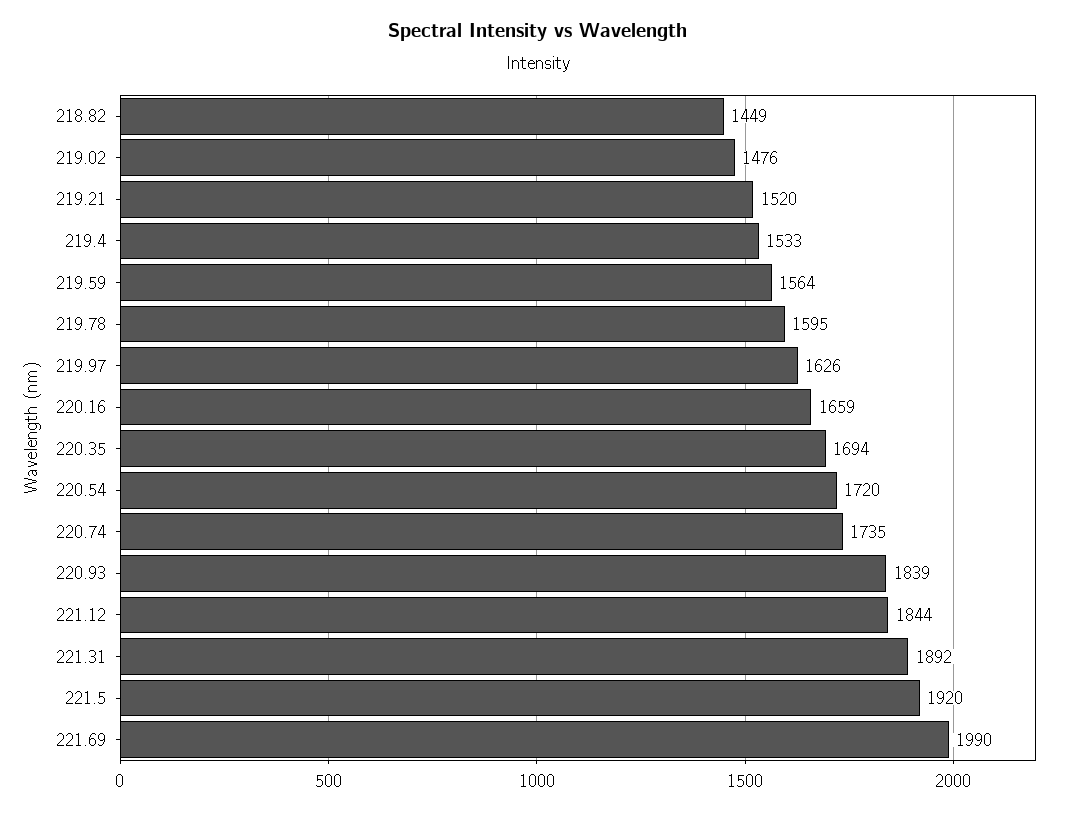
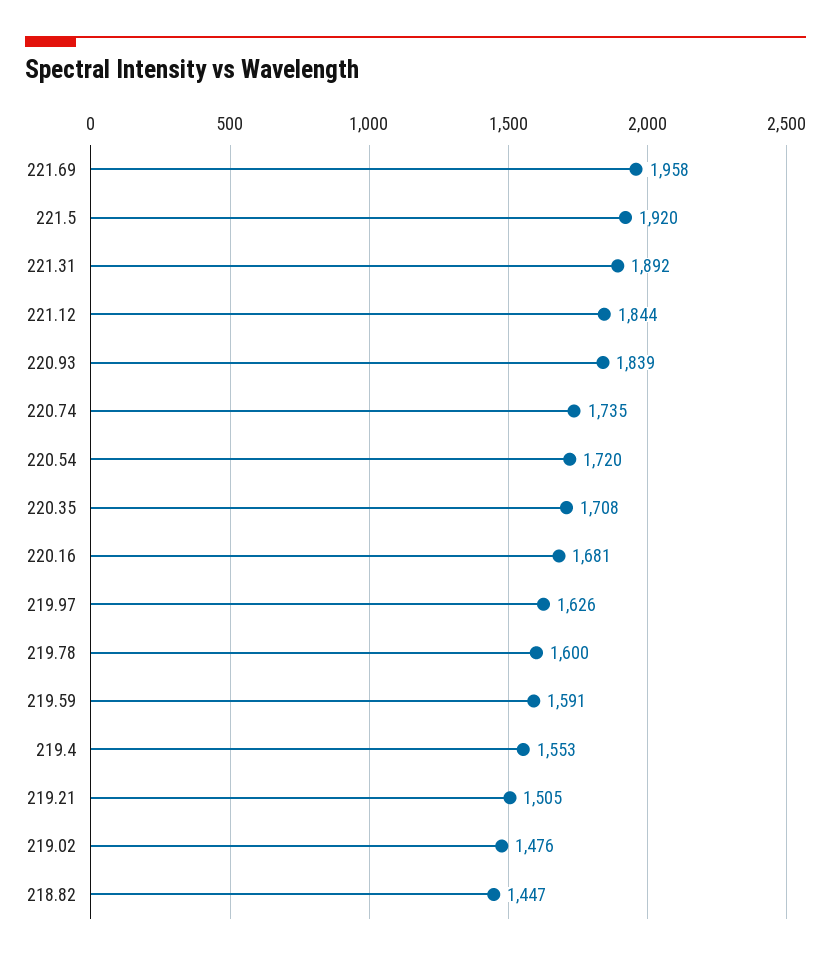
  {
-   "218.82": 1449,
+   "218.82": 1447,
    "219.02": 1476,
-   "219.21": 1520,
+   "219.21": 1505,
-   "219.4": 1533,
+   "219.4": 1553,
-   "219.59": 1564,
+   "219.59": 1591,
-   "219.78": 1595,
+   "219.78": 1600,
    "219.97": 1626,
-   "220.16": 1659,
+   "220.16": 1681,
-   "220.35": 1694,
+   "220.35": 1708,
    "220.54": 1720,
    "220.74": 1735,
    "220.93": 1839,
    "221.12": 1844,
    "221.31": 1892,
    "221.5": 1920,
-   "221.69": 1990
+   "221.69": 1958
  }

